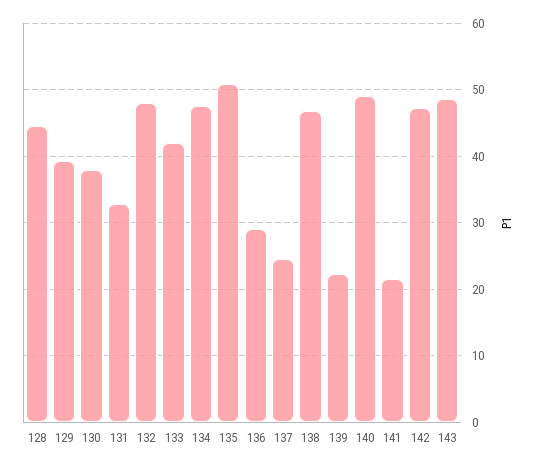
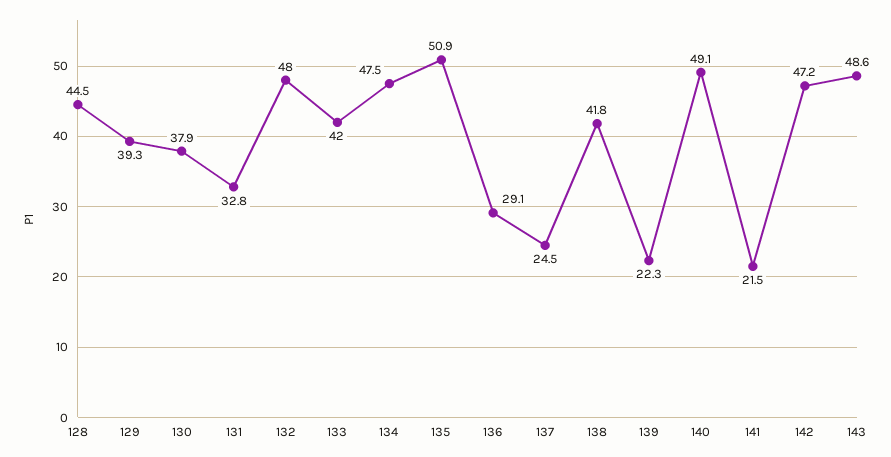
  {
    "128": 44.5,
    "129": 39.3,
    "130": 37.9,
    "131": 32.8,
    "132": 48,
    "133": 42,
    "134": 47.5,
    "135": 50.9,
    "136": 29.1,
    "137": 24.5,
-   "138": 47,
+   "138": 41.8,
    "139": 22.3,
    "140": 49.1,
    "141": 21.5,
    "142": 47.2,
    "143": 48.6
  }

